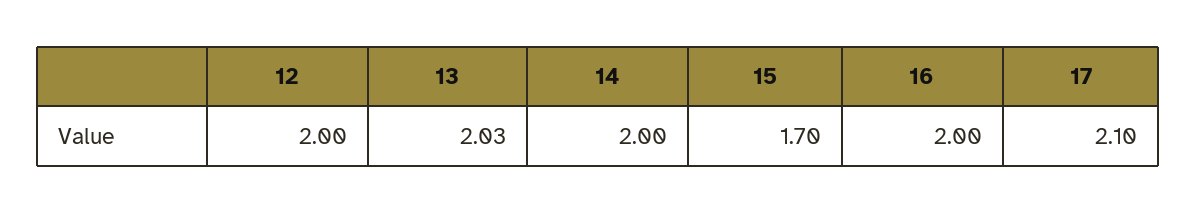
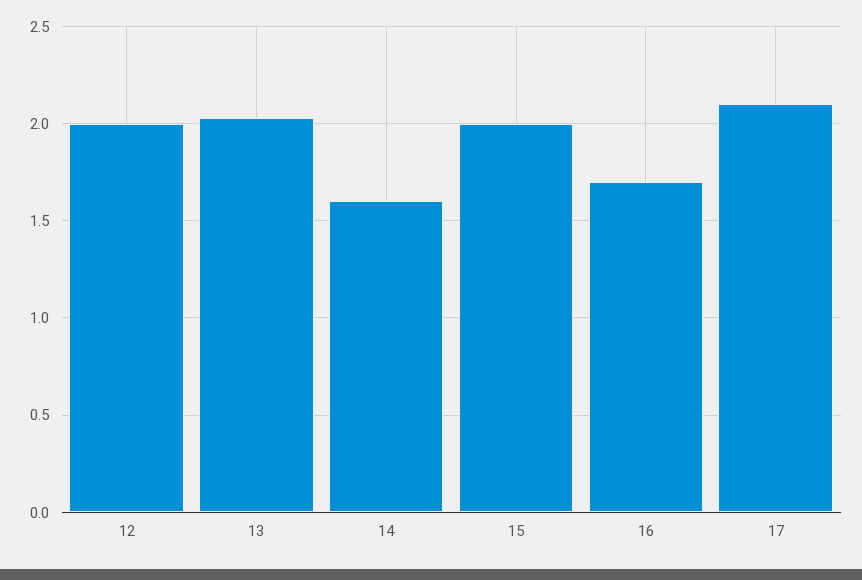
  {
    "12": 2,
    "13": 2.03,
-   "14": 2,
+   "14": 1.6,
-   "15": 1.7,
+   "15": 2,
-   "16": 2,
+   "16": 1.7,
    "17": 2.1
  }

